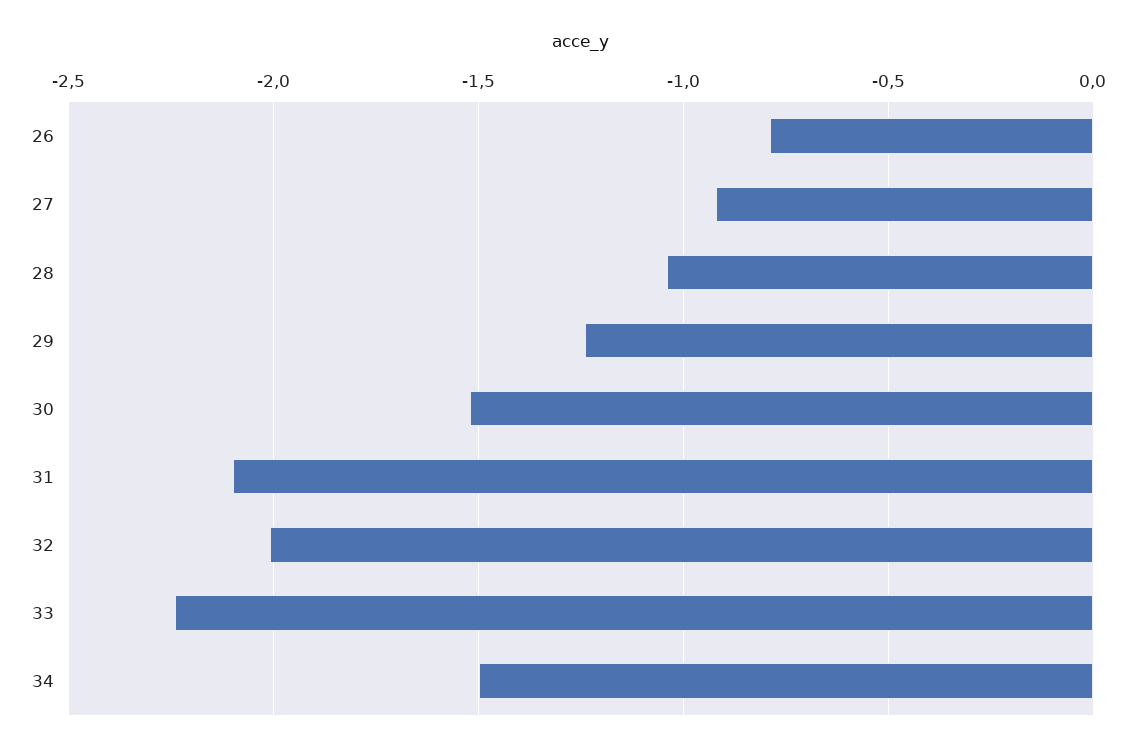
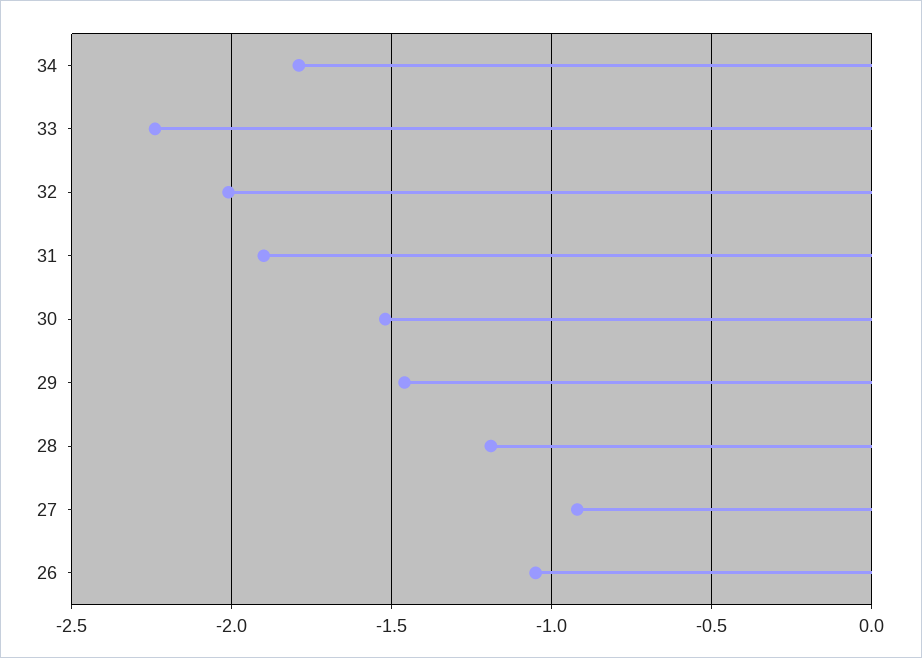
  {
-   "26": -0.8,
+   "26": -1.05,
    "27": -0.9,
-   "28": -1.05,
+   "28": -1.2,
-   "29": -1.25,
+   "29": -1.45,
    "30": -1.5,
-   "31": -2.1,
+   "31": -1.9,
    "32": -2,
    "33": -2.25,
-   "34": -1.5
+   "34": -1.8
  }

